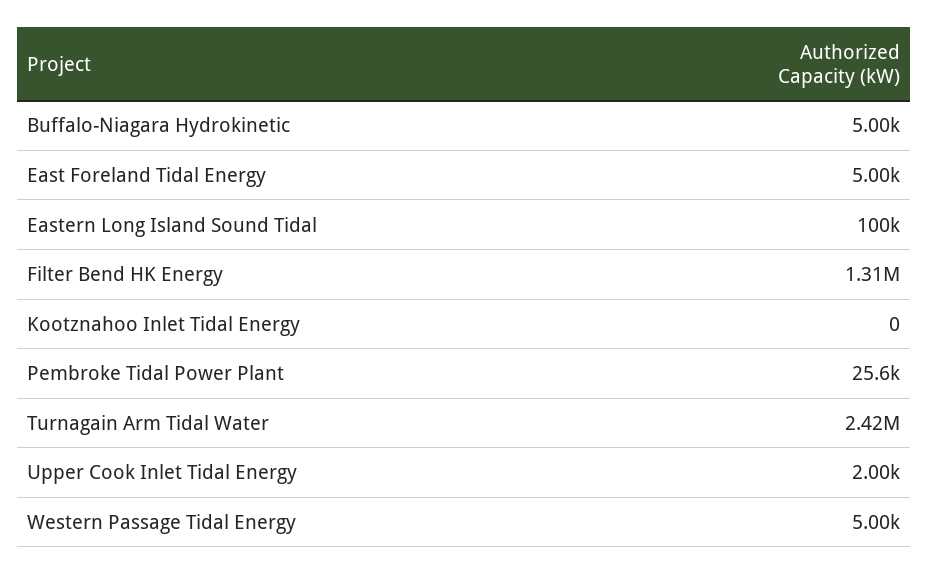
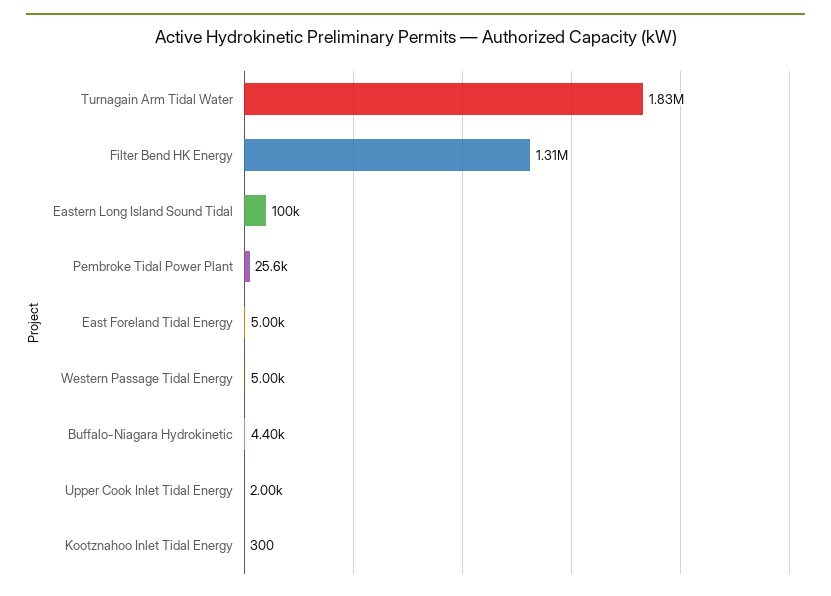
  {
-   "Buffalo-Niagara Hydrokinetic": 5000,
+   "Buffalo-Niagara Hydrokinetic": 4400,
    "East Foreland Tidal Energy": 5000,
    "Eastern Long Island Sound Tidal": 100000,
    "Filter Bend HK Energy": 1310000,
-   "Kootznahoo Inlet Tidal Energy": 0,
+   "Kootznahoo Inlet Tidal Energy": 300,
    "Pembroke Tidal Power Plant": 25600,
-   "Turnagain Arm Tidal Water": 2420000,
+   "Turnagain Arm Tidal Water": 1830000,
    "Upper Cook Inlet Tidal Energy": 2000,
    "Western Passage Tidal Energy": 5000
  }

